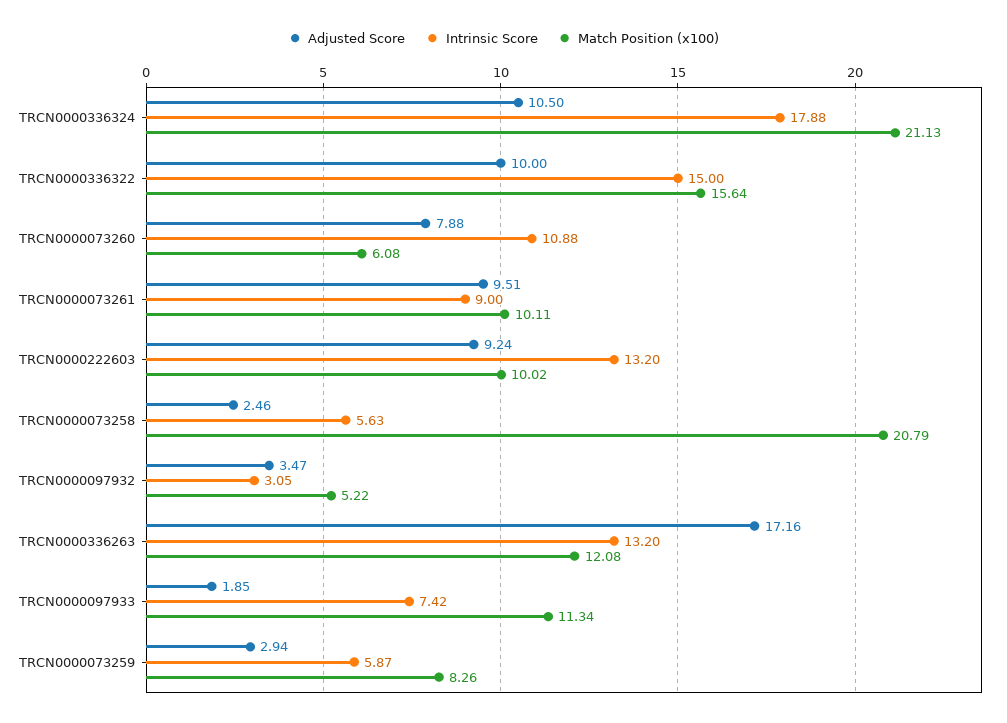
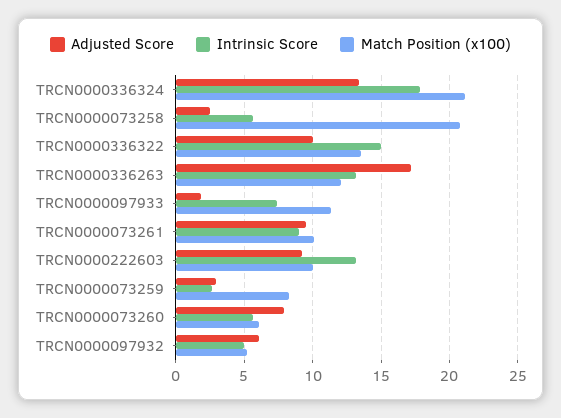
  {
    "Adjusted Score": {
-     "TRCN0000336324": 10.5,
+     "TRCN0000336324": 13.5,
      "TRCN0000336322": 10,
      "TRCN0000073260": 7.88,
      "TRCN0000073261": 9.51,
      "TRCN0000222603": 9.24,
      "TRCN0000073258": 2.46,
-     "TRCN0000097932": 3.47,
+     "TRCN0000097932": 6,
      "TRCN0000336263": 17.16,
      "TRCN0000097933": 1.85,
      "TRCN0000073259": 2.94
    },
    "Intrinsic Score": {
      "TRCN0000336324": 17.88,
      "TRCN0000336322": 15,
-     "TRCN0000073260": 10.88,
+     "TRCN0000073260": 5.5,
      "TRCN0000073261": 9,
      "TRCN0000222603": 13.2,
      "TRCN0000073258": 5.63,
-     "TRCN0000097932": 3.05,
+     "TRCN0000097932": 5,
      "TRCN0000336263": 13.2,
      "TRCN0000097933": 7.42,
-     "TRCN0000073259": 5.87
+     "TRCN0000073259": 2.5
    },
    "Match Position (x100)": {
      "TRCN0000336324": 21.13,
-     "TRCN0000336322": 15.64,
+     "TRCN0000336322": 13.5,
      "TRCN0000073260": 6.08,
      "TRCN0000073261": 10.11,
      "TRCN0000222603": 10.02,
      "TRCN0000073258": 20.79,
      "TRCN0000097932": 5.22,
      "TRCN0000336263": 12.08,
      "TRCN0000097933": 11.34,
      "TRCN0000073259": 8.26
    }
  }

